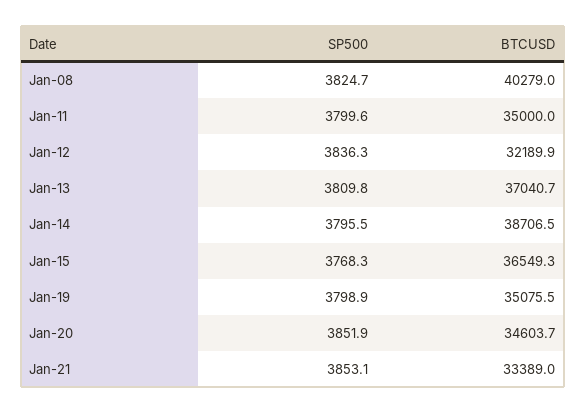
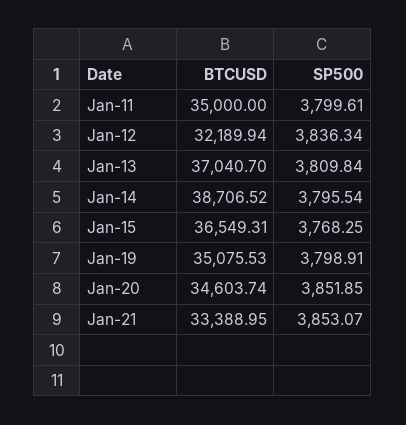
  {
    "SP500": {
-     "Jan-08": 3824.7,
      "Jan-11": 3799.61,
      "Jan-12": 3836.34,
      "Jan-13": 3809.84,
      "Jan-14": 3795.54,
      "Jan-15": 3768.25,
      "Jan-19": 3798.91,
      "Jan-20": 3851.85,
      "Jan-21": 3853.07
    },
    "BTCUSD": {
-     "Jan-08": 40279,
      "Jan-11": 35000,
      "Jan-12": 32189.94,
      "Jan-13": 37040.7,
      "Jan-14": 38706.52,
      "Jan-15": 36549.31,
      "Jan-19": 35075.53,
      "Jan-20": 34603.74,
      "Jan-21": 33388.95
    }
  }

